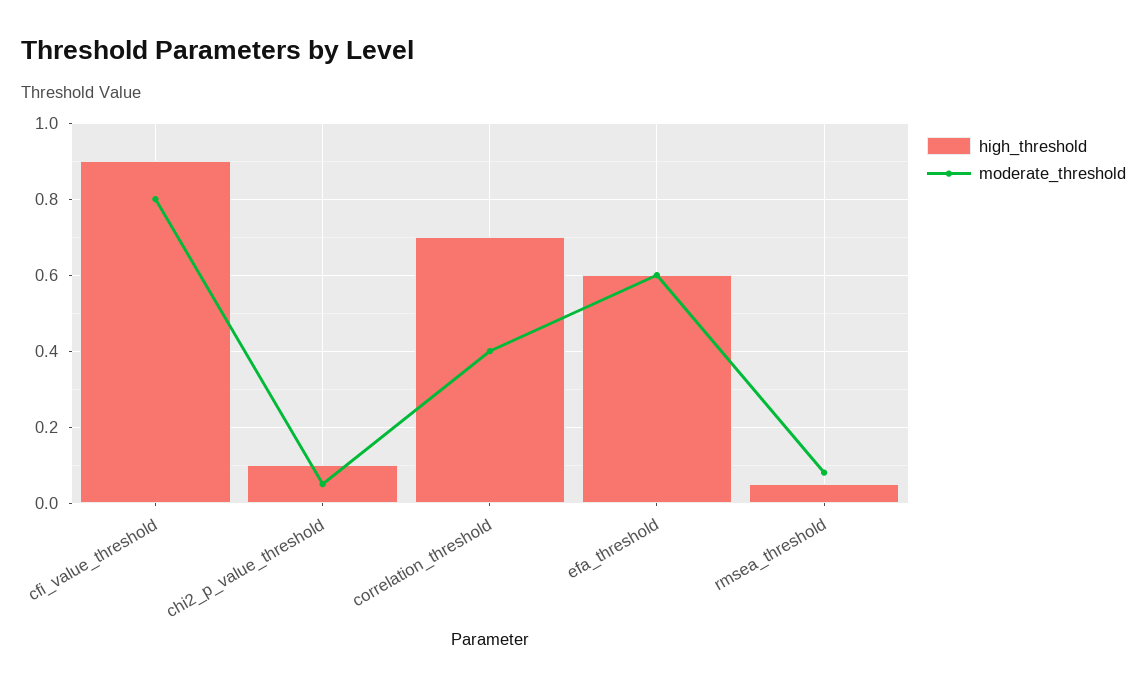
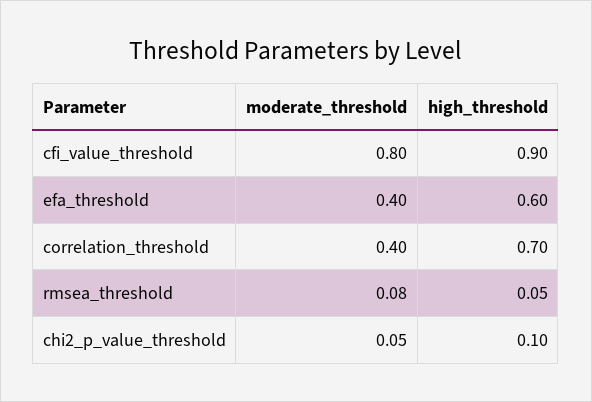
  {
    "high_threshold": {
      "cfi_value_threshold": 0.9,
      "chi2_p_value_threshold": 0.1,
      "correlation_threshold": 0.7,
      "efa_threshold": 0.6,
      "rmsea_threshold": 0.05
    },
    "moderate_threshold": {
      "cfi_value_threshold": 0.8,
      "chi2_p_value_threshold": 0.05,
      "correlation_threshold": 0.4,
-     "efa_threshold": 0.6,
+     "efa_threshold": 0.4,
      "rmsea_threshold": 0.08
    }
  }

